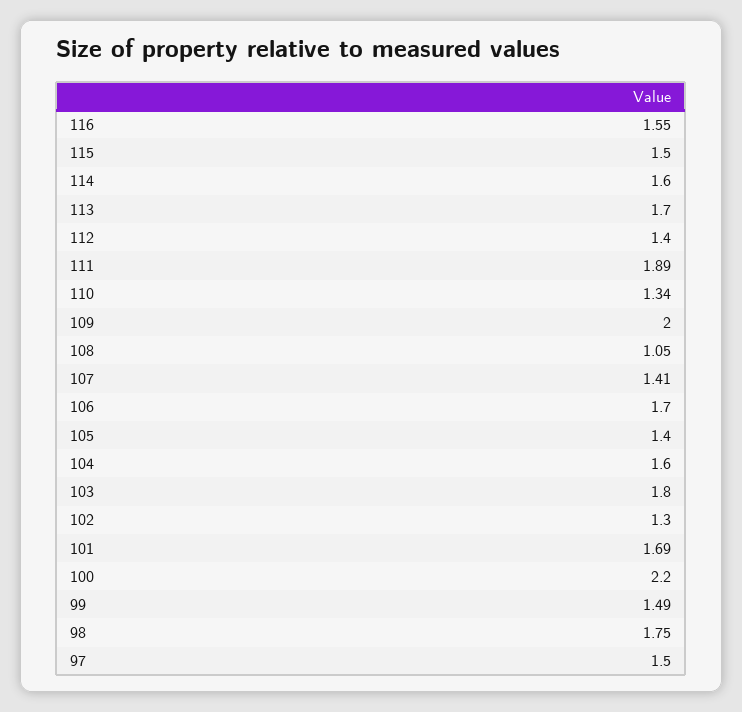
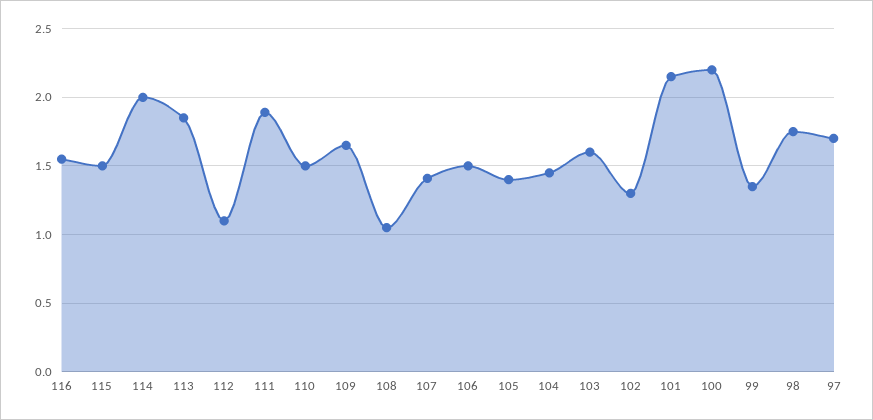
  {
    "116": 1.55,
    "115": 1.5,
-   "114": 1.6,
+   "114": 2,
-   "113": 1.7,
+   "113": 1.85,
-   "112": 1.4,
+   "112": 1.1,
    "111": 1.89,
-   "110": 1.34,
+   "110": 1.5,
-   "109": 2,
+   "109": 1.65,
    "108": 1.05,
    "107": 1.41,
-   "106": 1.7,
+   "106": 1.5,
    "105": 1.4,
-   "104": 1.6,
+   "104": 1.45,
-   "103": 1.8,
+   "103": 1.6,
    "102": 1.3,
-   "101": 1.69,
+   "101": 2.15,
    "100": 2.2,
-   "99": 1.49,
+   "99": 1.35,
    "98": 1.75,
-   "97": 1.5
+   "97": 1.7
  }

